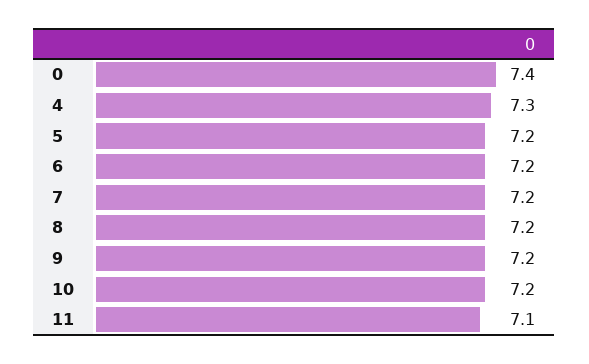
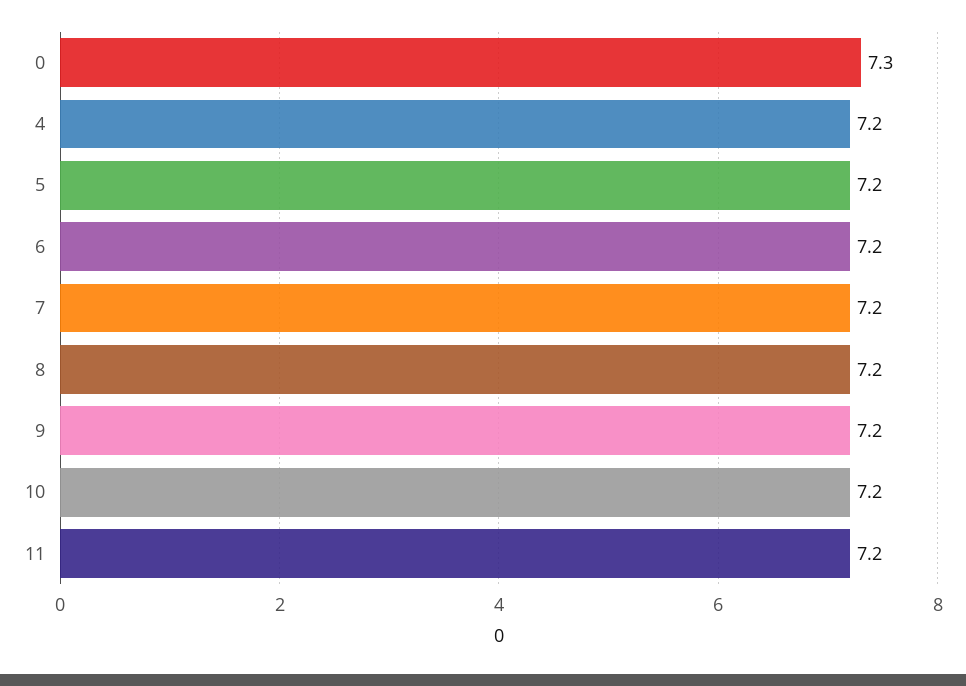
  {
-   "0": 7.4,
+   "0": 7.3,
-   "4": 7.3,
+   "4": 7.2,
    "5": 7.2,
    "6": 7.2,
    "7": 7.2,
    "8": 7.2,
    "9": 7.2,
    "10": 7.2,
-   "11": 7.1
+   "11": 7.2
  }

